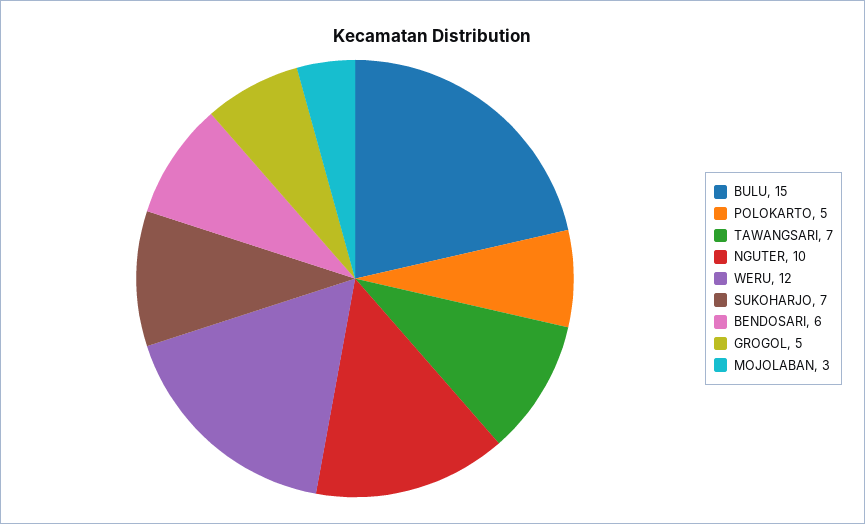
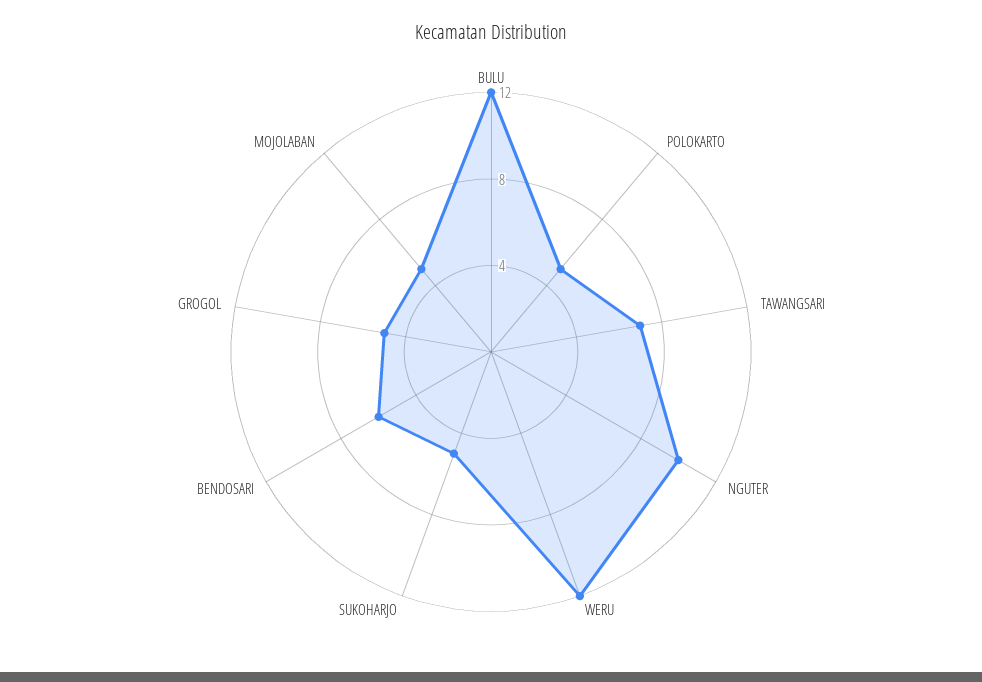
  {
-   "BULU": 15,
+   "BULU": 12,
    "POLOKARTO": 5,
    "TAWANGSARI": 7,
    "NGUTER": 10,
    "WERU": 12,
-   "SUKOHARJO": 7,
+   "SUKOHARJO": 5,
    "BENDOSARI": 6,
    "GROGOL": 5,
-   "MOJOLABAN": 3
+   "MOJOLABAN": 5
  }

